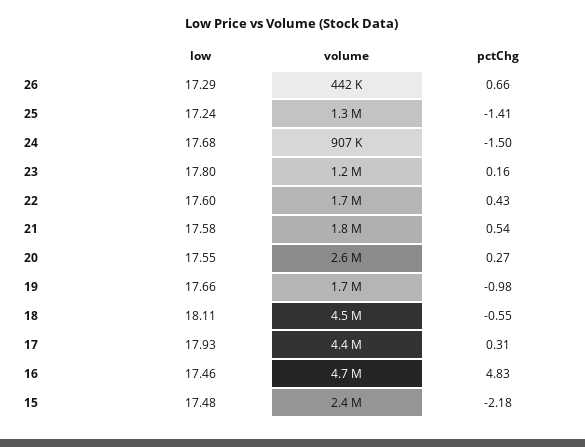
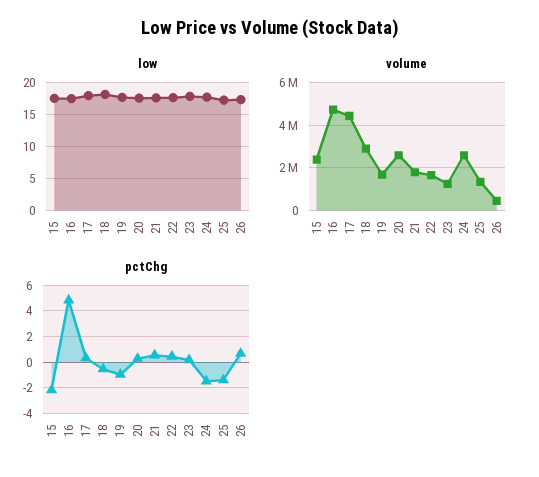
  {
    "low": {
      "26": 17.29,
      "25": 17.24,
      "24": 17.68,
      "23": 17.8,
      "22": 17.6,
      "21": 17.58,
      "20": 17.55,
      "19": 17.66,
      "18": 18.11,
      "17": 17.93,
      "16": 17.46,
      "15": 17.48
    },
    "volume": {
      "26": 442000,
      "25": 1300000,
-     "24": 907000,
+     "24": 2500000,
      "23": 1200000,
      "22": 1700000,
      "21": 1800000,
      "20": 2600000,
      "19": 1700000,
-     "18": 4500000,
+     "18": 3000000,
      "17": 4400000,
      "16": 4700000,
      "15": 2400000
    },
    "pctChg": {
      "26": 0.66,
      "25": -1.41,
      "24": -1.5,
      "23": 0.16,
      "22": 0.43,
      "21": 0.54,
      "20": 0.27,
      "19": -0.98,
      "18": -0.55,
      "17": 0.31,
      "16": 4.83,
      "15": -2.18
    }
  }

